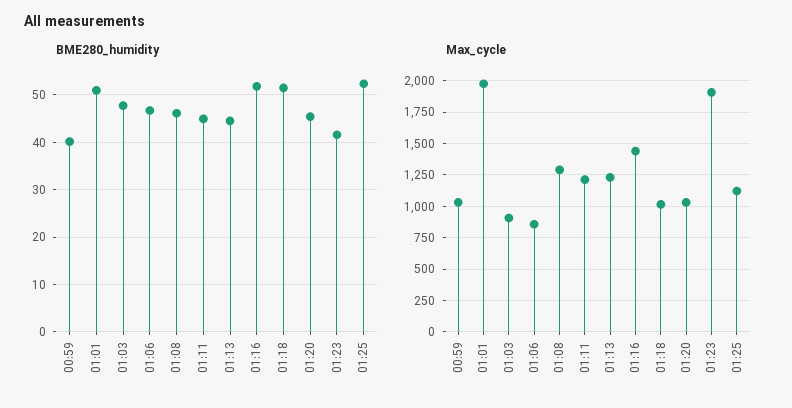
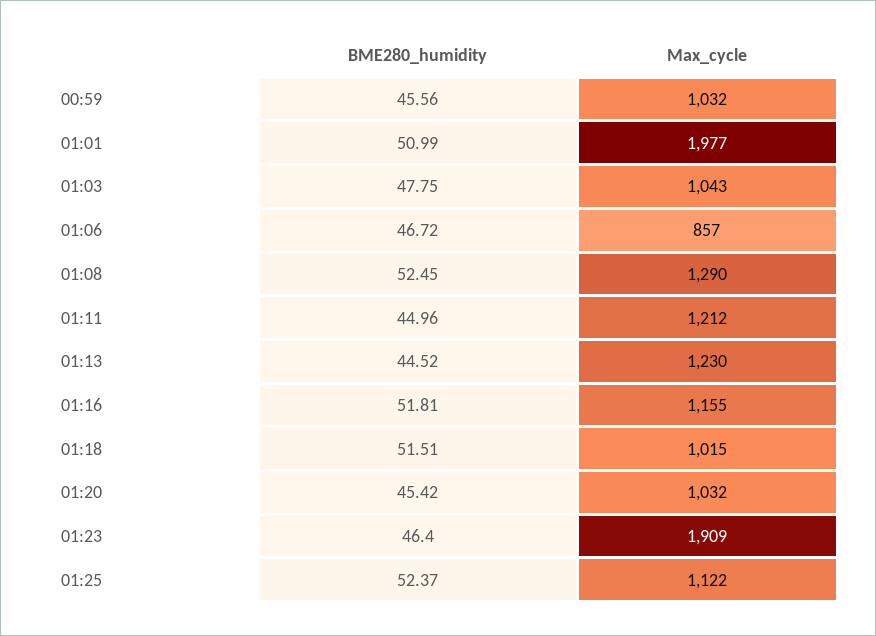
  {
    "BME280_humidity": {
-     "00:59": 40,
+     "00:59": 45.56,
      "01:01": 50.99,
      "01:03": 47.75,
      "01:06": 46.72,
-     "01:08": 46,
+     "01:08": 52.45,
      "01:11": 44.96,
      "01:13": 44.52,
      "01:16": 51.81,
      "01:18": 51.51,
      "01:20": 45.42,
-     "01:23": 42,
+     "01:23": 46.4,
      "01:25": 52.37
    },
    "Max_cycle": {
      "00:59": 1032,
      "01:01": 1977,
-     "01:03": 900,
+     "01:03": 1043,
      "01:06": 857,
      "01:08": 1290,
      "01:11": 1212,
      "01:13": 1230,
-     "01:16": 1450,
+     "01:16": 1155,
      "01:18": 1015,
      "01:20": 1032,
      "01:23": 1909,
      "01:25": 1122
    }
  }

